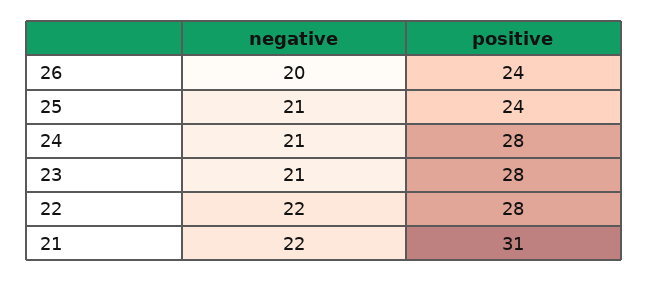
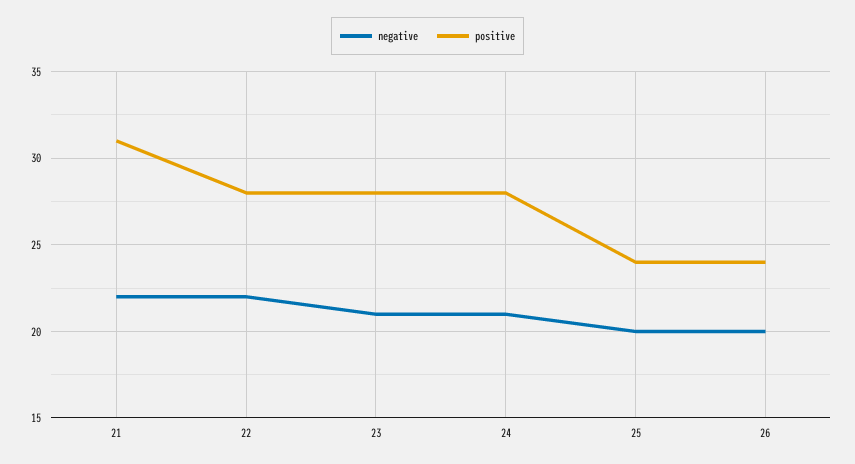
  {
    "negative": {
      "26": 20,
-     "25": 21,
+     "25": 20,
      "24": 21,
      "23": 21,
      "22": 22,
      "21": 22
    },
    "positive": {
      "26": 24,
      "25": 24,
      "24": 28,
      "23": 28,
      "22": 28,
      "21": 31
    }
  }

